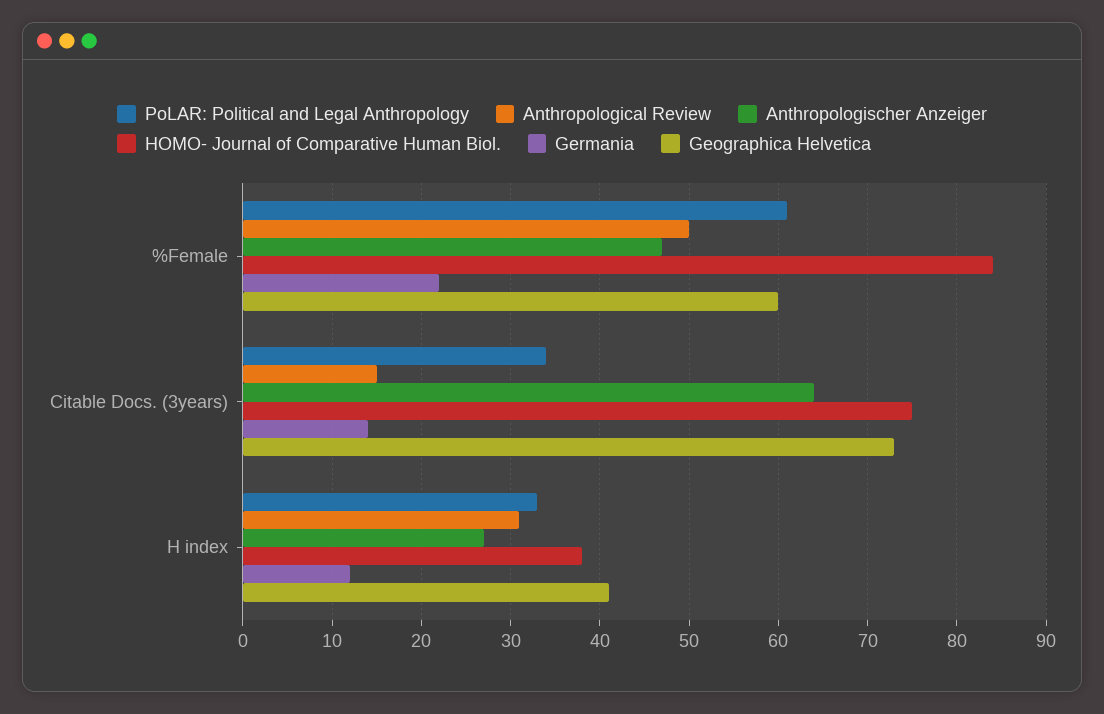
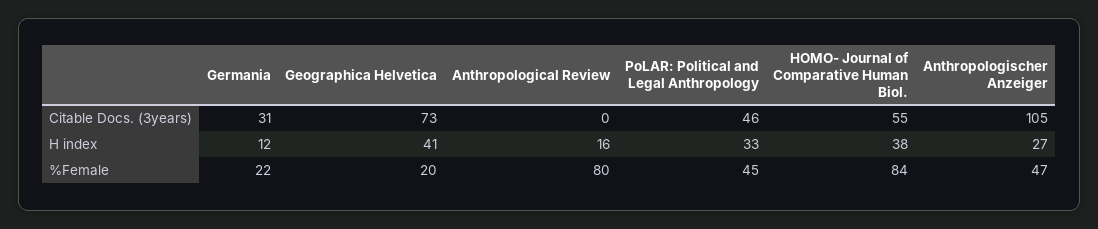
  {
    "PoLAR: Political and Legal Anthropology": {
-     "%Female": 61,
+     "%Female": 45,
-     "Citable Docs. (3years)": 34,
+     "Citable Docs. (3years)": 46,
      "H index": 33
    },
    "Anthropological Review": {
-     "%Female": 50,
+     "%Female": 80,
-     "Citable Docs. (3years)": 15,
+     "Citable Docs. (3years)": 0,
-     "H index": 31
+     "H index": 16
    },
    "Anthropologischer Anzeiger": {
      "%Female": 47,
-     "Citable Docs. (3years)": 64,
+     "Citable Docs. (3years)": 105,
      "H index": 27
    },
    "HOMO- Journal of Comparative Human Biol.": {
      "%Female": 84,
-     "Citable Docs. (3years)": 75,
+     "Citable Docs. (3years)": 55,
      "H index": 38
    },
    "Germania": {
      "%Female": 22,
-     "Citable Docs. (3years)": 14,
+     "Citable Docs. (3years)": 31,
      "H index": 12
    },
    "Geographica Helvetica": {
-     "%Female": 60,
+     "%Female": 20,
      "Citable Docs. (3years)": 73,
      "H index": 41
    }
  }

